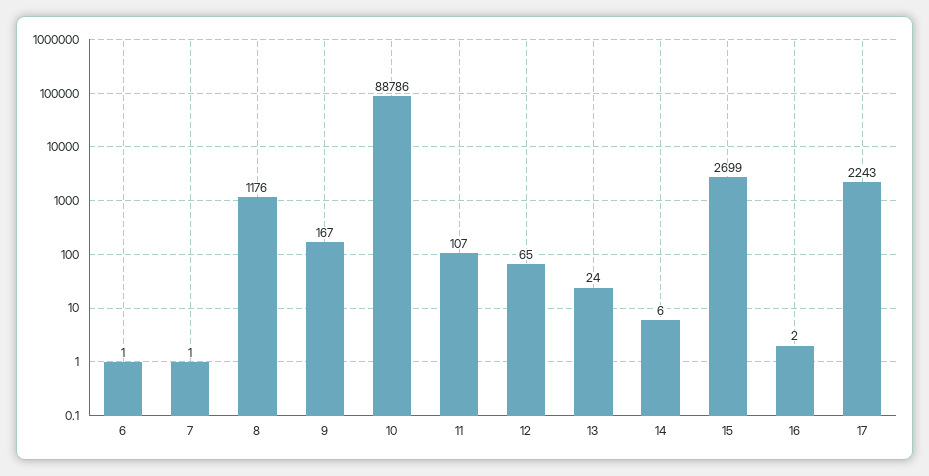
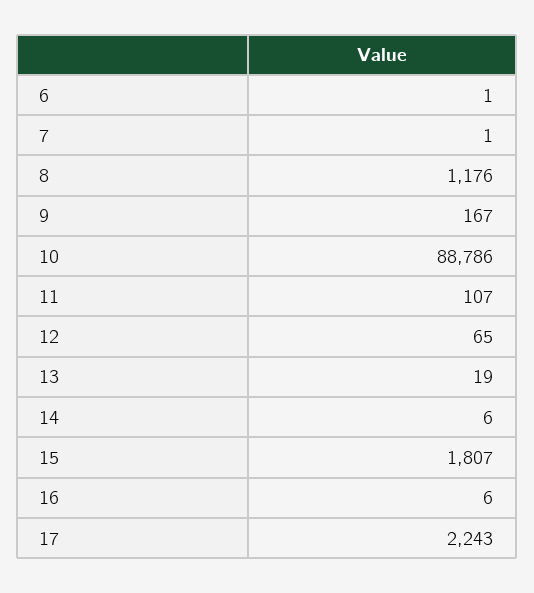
  {
    "6": 1,
    "7": 1,
    "8": 1176,
    "9": 167,
    "10": 88786,
    "11": 107,
    "12": 65,
-   "13": 24,
+   "13": 19,
    "14": 6,
-   "15": 2699,
+   "15": 1807,
-   "16": 2,
+   "16": 6,
    "17": 2243
  }

